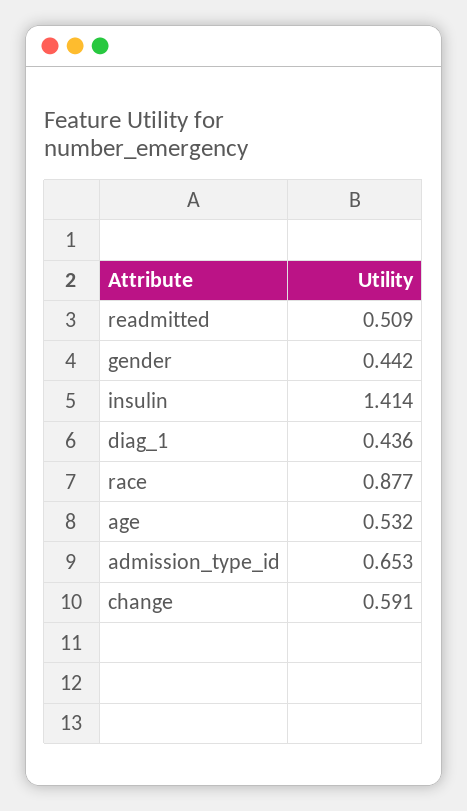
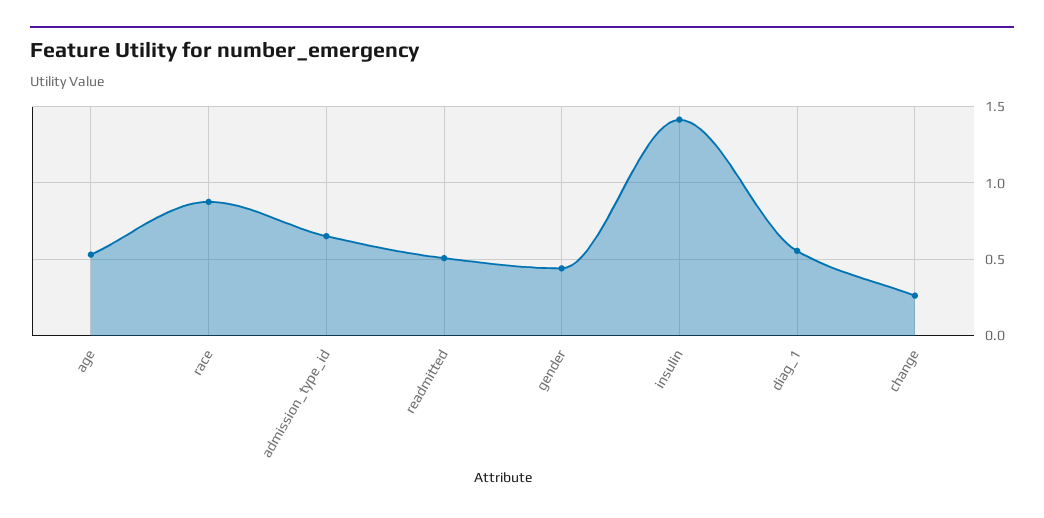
  {
    "readmitted": 0.509,
    "gender": 0.442,
    "insulin": 1.414,
-   "diag_1": 0.436,
+   "diag_1": 0.55,
    "race": 0.877,
    "age": 0.532,
    "admission_type_id": 0.653,
-   "change": 0.591
+   "change": 0.25
  }

